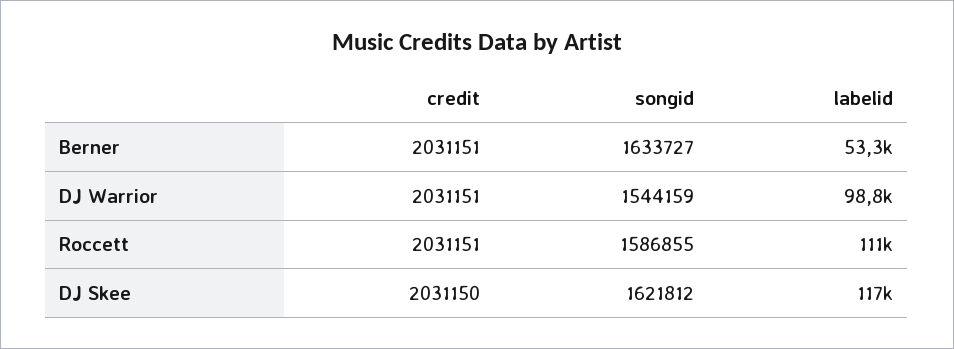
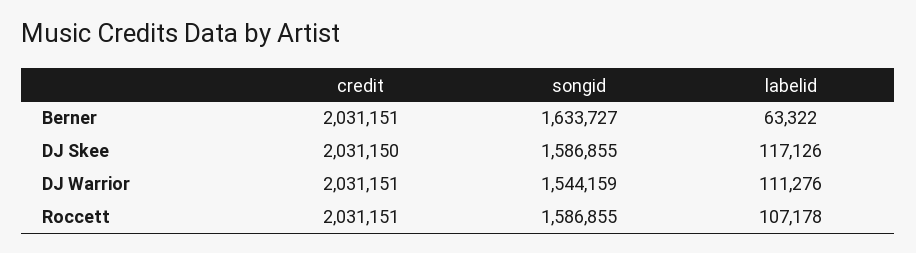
  {
    "credit": {
      "Berner": 2031151,
      "DJ Warrior": 2031151,
      "Roccett": 2031151,
      "DJ Skee": 2031150
    },
    "songid": {
      "Berner": 1633727,
      "DJ Warrior": 1544159,
      "Roccett": 1586855,
-     "DJ Skee": 1621812
+     "DJ Skee": 1586855
    },
    "labelid": {
-     "Berner": 53300,
+     "Berner": 63322,
-     "DJ Warrior": 98800,
+     "DJ Warrior": 111276,
-     "Roccett": 111000,
+     "Roccett": 107178,
      "DJ Skee": 117126
    }
  }

